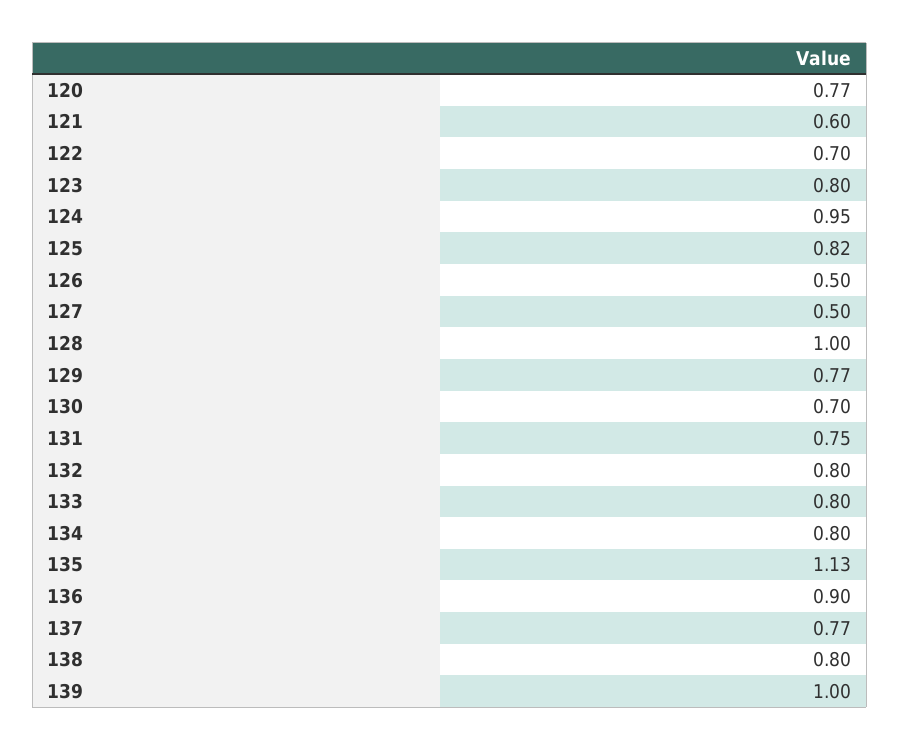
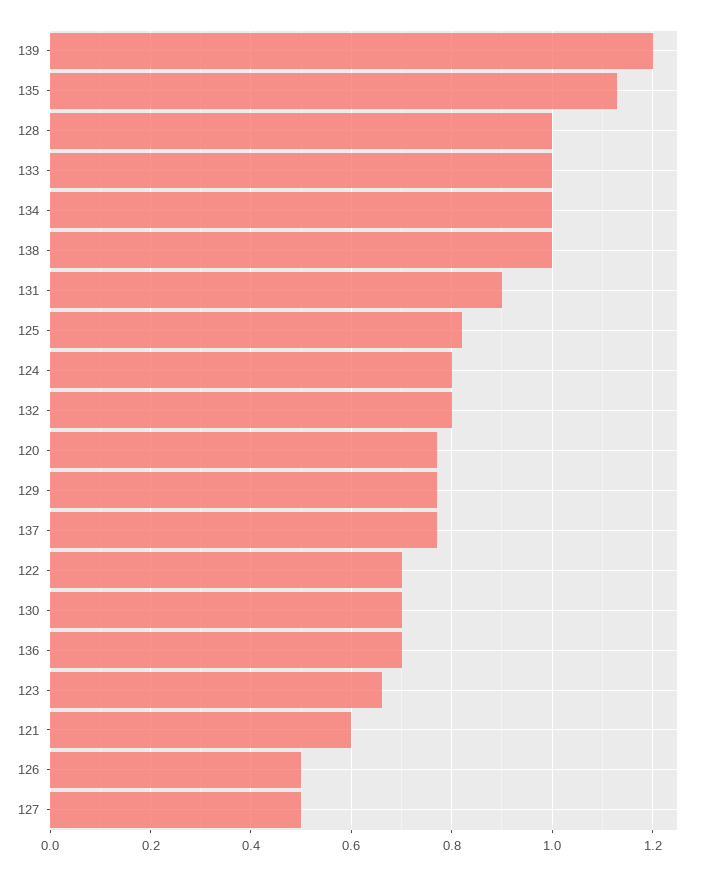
  {
    "120": 0.77,
    "121": 0.6,
    "122": 0.7,
-   "123": 0.8,
+   "123": 0.65,
-   "124": 0.95,
+   "124": 0.8,
    "125": 0.82,
    "126": 0.5,
    "127": 0.5,
    "128": 1,
    "129": 0.77,
    "130": 0.7,
-   "131": 0.75,
+   "131": 0.9,
    "132": 0.8,
-   "133": 0.8,
+   "133": 1,
-   "134": 0.8,
+   "134": 1,
    "135": 1.13,
-   "136": 0.9,
+   "136": 0.7,
    "137": 0.77,
-   "138": 0.8,
+   "138": 1,
-   "139": 1
+   "139": 1.2
  }

